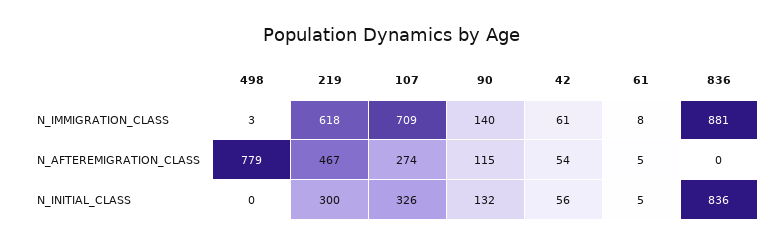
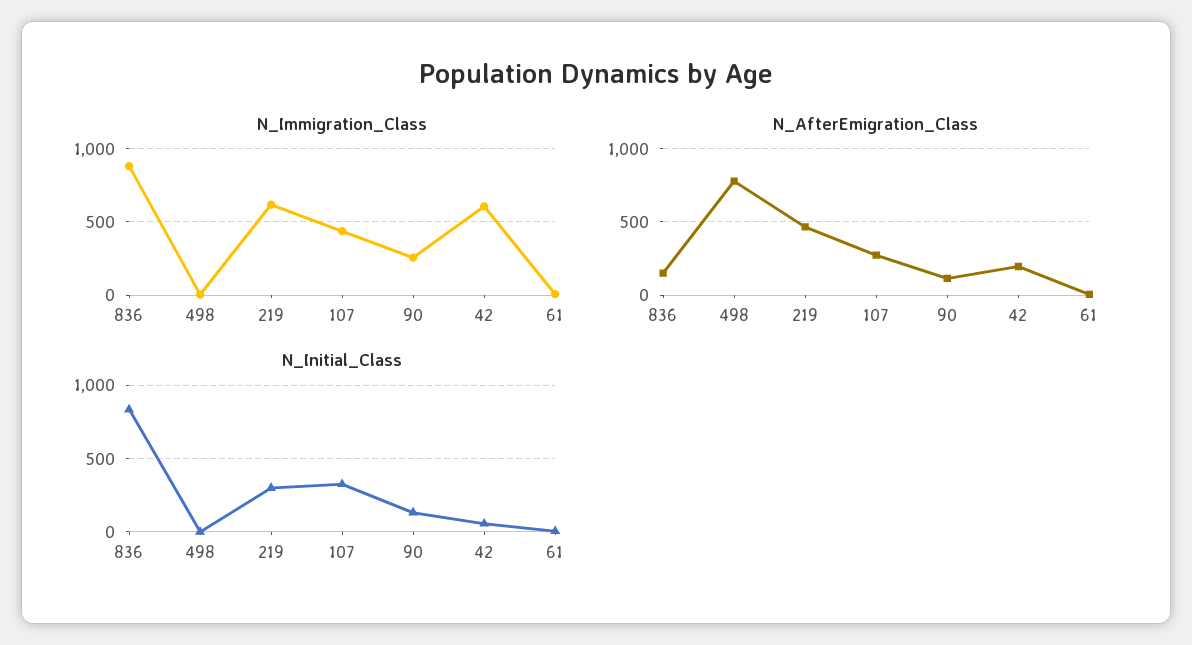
  {
    "N_IMMIGRATION_CLASS": {
      "498": 3,
      "219": 618,
-     "107": 709,
+     "107": 450,
-     "90": 140,
+     "90": 250,
-     "42": 61,
+     "42": 600,
      "61": 8,
      "836": 881
    },
    "N_AFTEREMIGRATION_CLASS": {
      "498": 779,
      "219": 467,
      "107": 274,
      "90": 115,
-     "42": 54,
+     "42": 200,
      "61": 5,
-     "836": 0
+     "836": 150
    },
    "N_INITIAL_CLASS": {
      "498": 0,
      "219": 300,
      "107": 326,
      "90": 132,
      "42": 56,
      "61": 5,
      "836": 836
    }
  }

